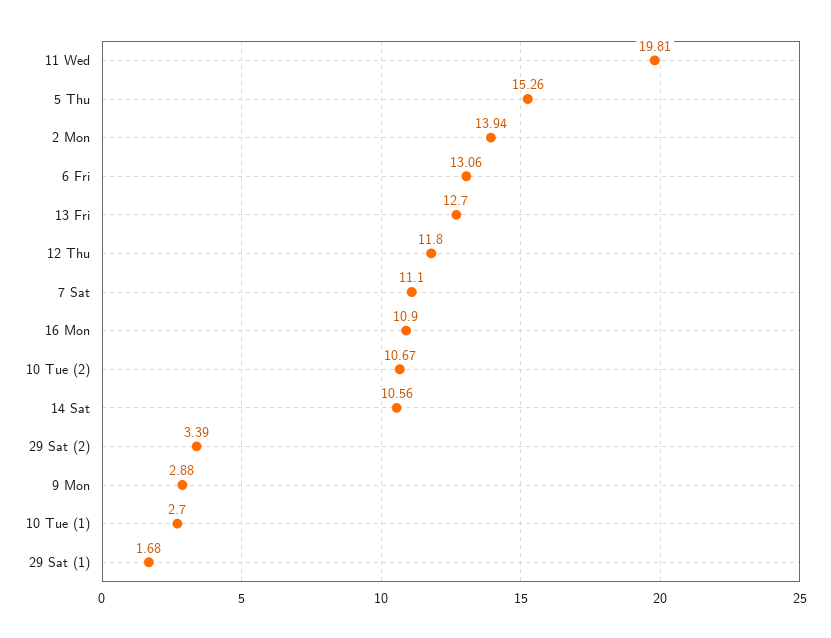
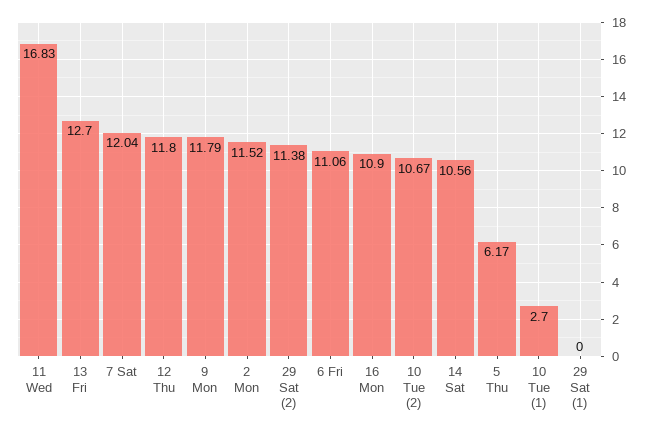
  {
-   "11 Wed": 19.81,
+   "11 Wed": 16.83,
-   "5 Thu": 15.26,
+   "5 Thu": 6.17,
-   "2 Mon": 13.94,
+   "2 Mon": 11.52,
-   "6 Fri": 13.06,
+   "6 Fri": 11.06,
    "13 Fri": 12.7,
    "12 Thu": 11.8,
-   "7 Sat": 11.1,
+   "7 Sat": 12.04,
    "16 Mon": 10.9,
    "10 Tue (2)": 10.67,
    "14 Sat": 10.56,
-   "29 Sat (2)": 3.39,
+   "29 Sat (2)": 11.38,
-   "9 Mon": 2.88,
+   "9 Mon": 11.79,
    "10 Tue (1)": 2.7,
-   "29 Sat (1)": 1.68
+   "29 Sat (1)": 0
  }

